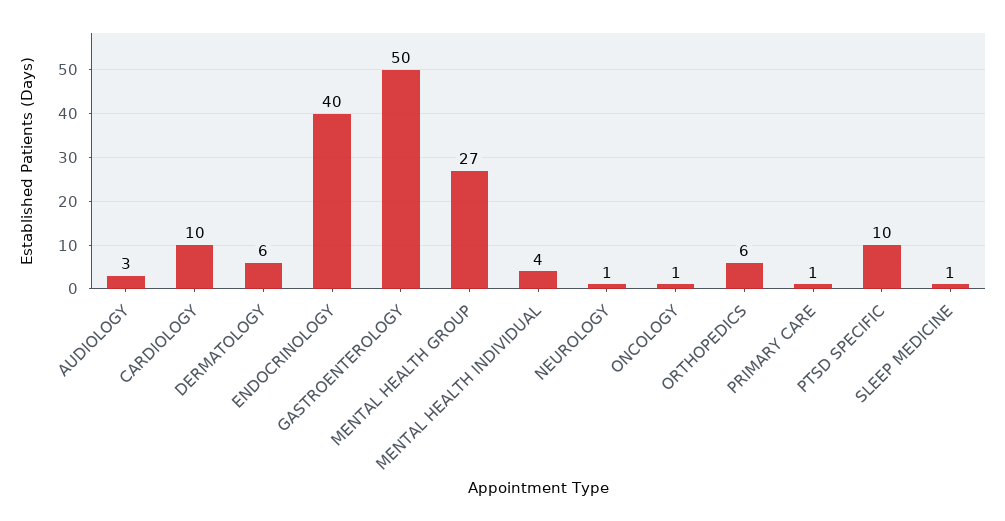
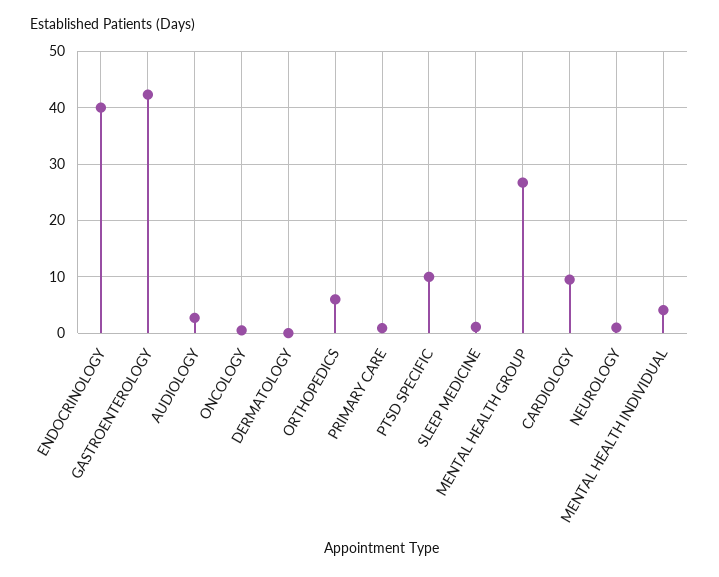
  {
    "AUDIOLOGY": 3,
    "CARDIOLOGY": 10,
-   "DERMATOLOGY": 6,
+   "DERMATOLOGY": 0,
    "ENDOCRINOLOGY": 40,
-   "GASTROENTEROLOGY": 50,
+   "GASTROENTEROLOGY": 42,
    "MENTAL HEALTH GROUP": 27,
    "MENTAL HEALTH INDIVIDUAL": 4,
    "NEUROLOGY": 1,
    "ONCOLOGY": 1,
    "ORTHOPEDICS": 6,
    "PRIMARY CARE": 1,
    "PTSD SPECIFIC": 10,
    "SLEEP MEDICINE": 1
  }

